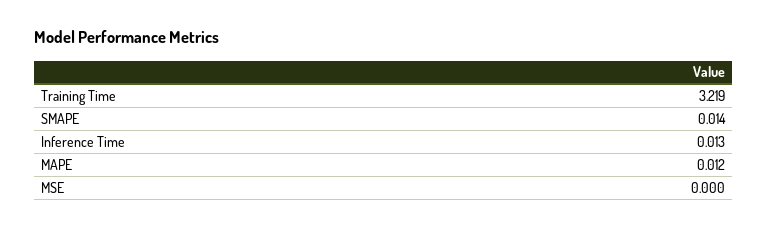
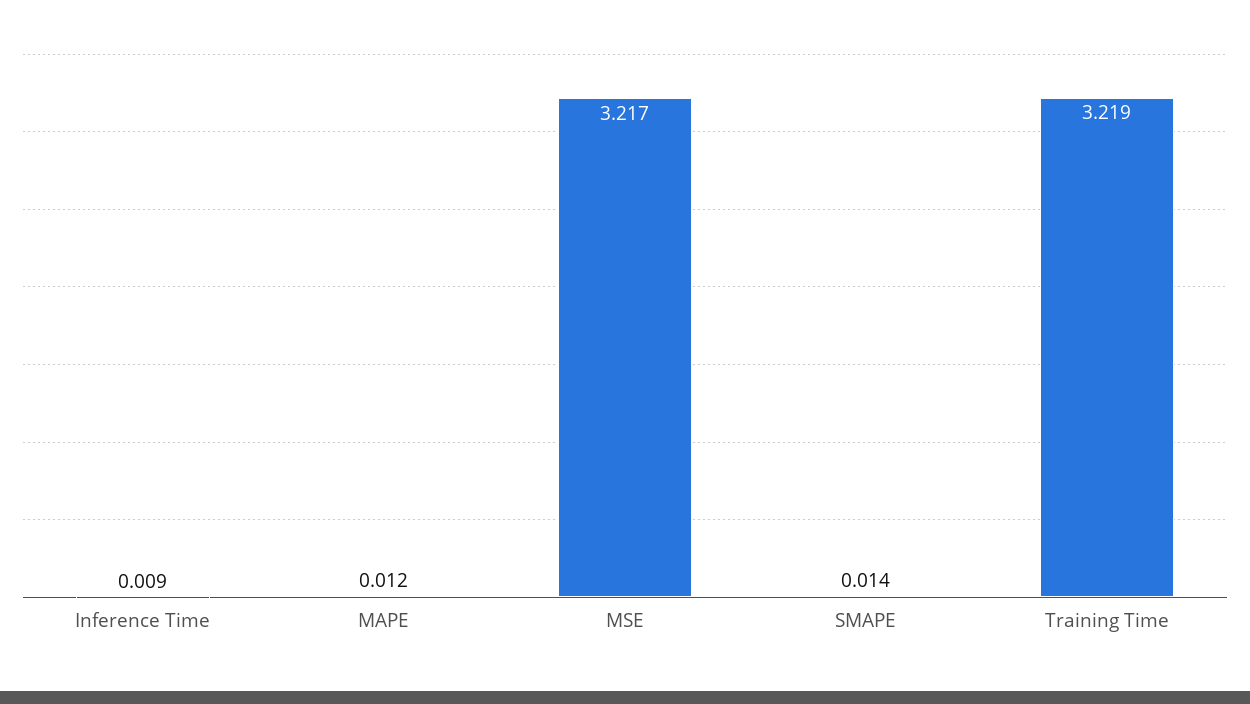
  {
    "Training Time": 3.219,
    "SMAPE": 0.014,
-   "Inference Time": 0.013,
+   "Inference Time": 0.009,
    "MAPE": 0.012,
-   "MSE": 0
+   "MSE": 3.217
  }

